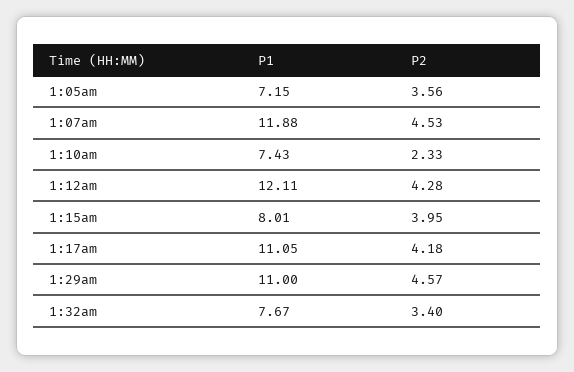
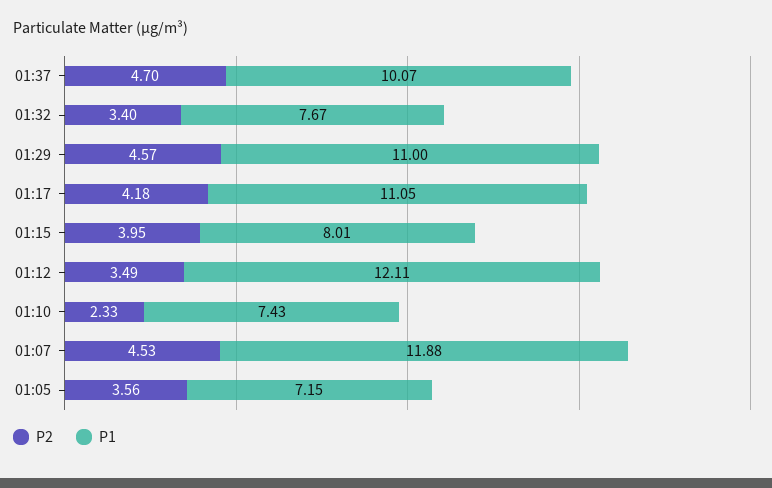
  {
    "P1": {
      "1:05am": 7.15,
      "1:07am": 11.88,
      "1:10am": 7.43,
      "1:12am": 12.11,
      "1:15am": 8.01,
      "1:17am": 11.05,
      "1:29am": 11,
-     "1:32am": 7.67
+     "1:32am": 7.67,
+     "01:37": 10.07
    },
    "P2": {
      "1:05am": 3.56,
      "1:07am": 4.53,
      "1:10am": 2.33,
-     "1:12am": 4.28,
+     "1:12am": 3.49,
      "1:15am": 3.95,
      "1:17am": 4.18,
      "1:29am": 4.57,
-     "1:32am": 3.4
+     "1:32am": 3.4,
+     "01:37": 4.7
    }
  }

